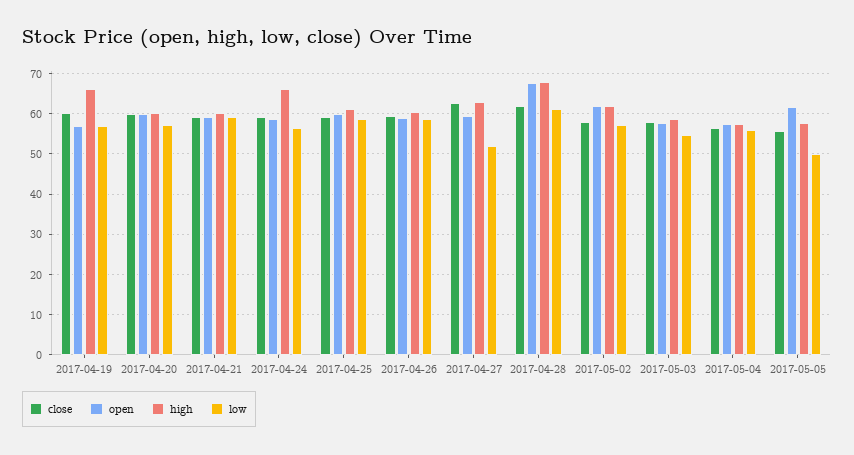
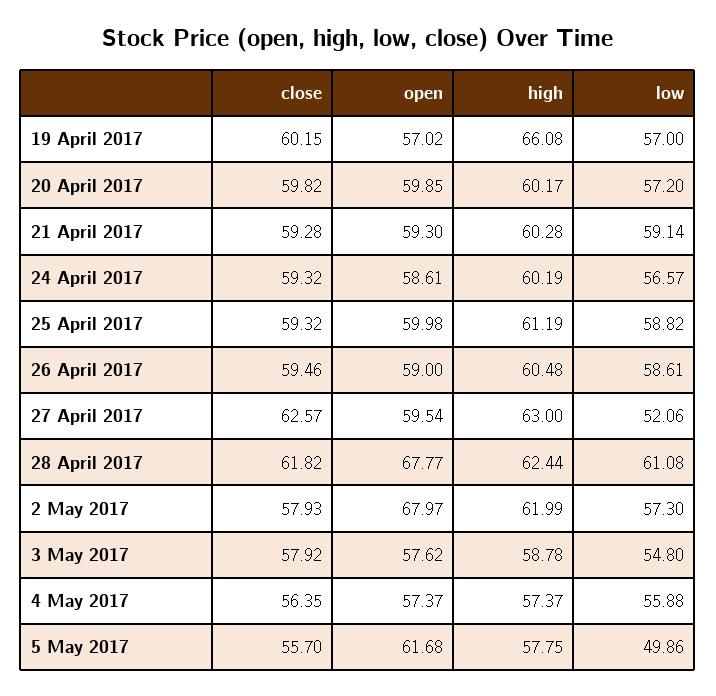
  {
    "close": {
      "2017-04-19": 60.15,
      "2017-04-20": 59.82,
      "2017-04-21": 59.28,
      "2017-04-24": 59.32,
      "2017-04-25": 59.32,
      "2017-04-26": 59.46,
      "2017-04-27": 62.57,
      "2017-04-28": 61.82,
      "2017-05-02": 57.93,
      "2017-05-03": 57.92,
      "2017-05-04": 56.35,
      "2017-05-05": 55.7
    },
    "open": {
      "2017-04-19": 57.02,
      "2017-04-20": 59.85,
      "2017-04-21": 59.3,
      "2017-04-24": 58.61,
      "2017-04-25": 59.98,
      "2017-04-26": 59,
      "2017-04-27": 59.54,
      "2017-04-28": 67.77,
-     "2017-05-02": 62,
+     "2017-05-02": 67.97,
      "2017-05-03": 57.62,
      "2017-05-04": 57.37,
      "2017-05-05": 61.68
    },
    "high": {
      "2017-04-19": 66.08,
      "2017-04-20": 60.17,
      "2017-04-21": 60.28,
-     "2017-04-24": 66,
+     "2017-04-24": 60.19,
      "2017-04-25": 61.19,
      "2017-04-26": 60.48,
      "2017-04-27": 63,
-     "2017-04-28": 68,
+     "2017-04-28": 62.44,
      "2017-05-02": 61.99,
      "2017-05-03": 58.78,
      "2017-05-04": 57.37,
      "2017-05-05": 57.75
    },
    "low": {
      "2017-04-19": 57,
      "2017-04-20": 57.2,
      "2017-04-21": 59.14,
      "2017-04-24": 56.57,
      "2017-04-25": 58.82,
      "2017-04-26": 58.61,
      "2017-04-27": 52.06,
      "2017-04-28": 61.08,
      "2017-05-02": 57.3,
      "2017-05-03": 54.8,
      "2017-05-04": 55.88,
      "2017-05-05": 49.86
    }
  }

